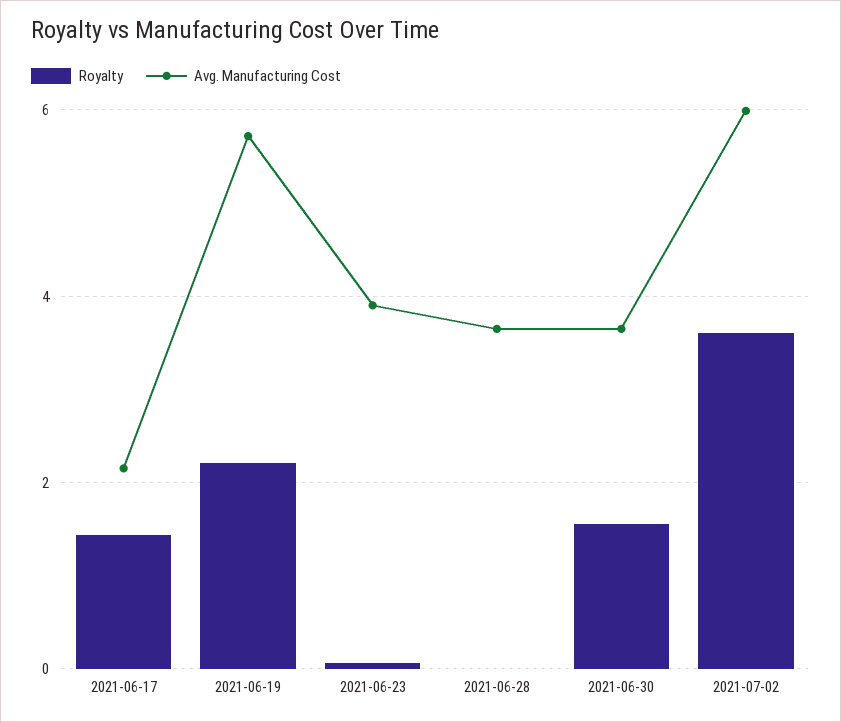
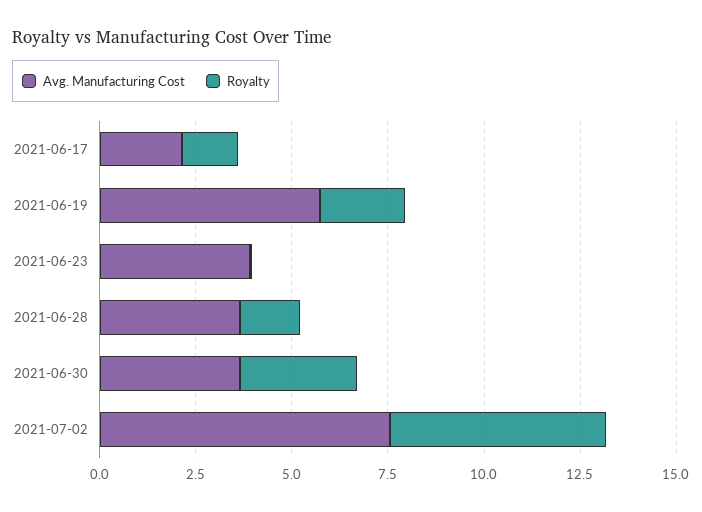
  {
    "Royalty": {
      "2021-06-17": 1.4,
      "2021-06-19": 2.2,
      "2021-06-23": 0,
-     "2021-06-28": 0,
+     "2021-06-28": 1.5,
-     "2021-06-30": 1.6,
+     "2021-06-30": 3,
-     "2021-07-02": 3.6
+     "2021-07-02": 5.5
    },
    "Avg. Manufacturing Cost": {
      "2021-06-17": 2.2,
      "2021-06-19": 5.8,
      "2021-06-23": 4,
      "2021-06-28": 3.6,
      "2021-06-30": 3.6,
-     "2021-07-02": 6
+     "2021-07-02": 7.5
    }
  }

